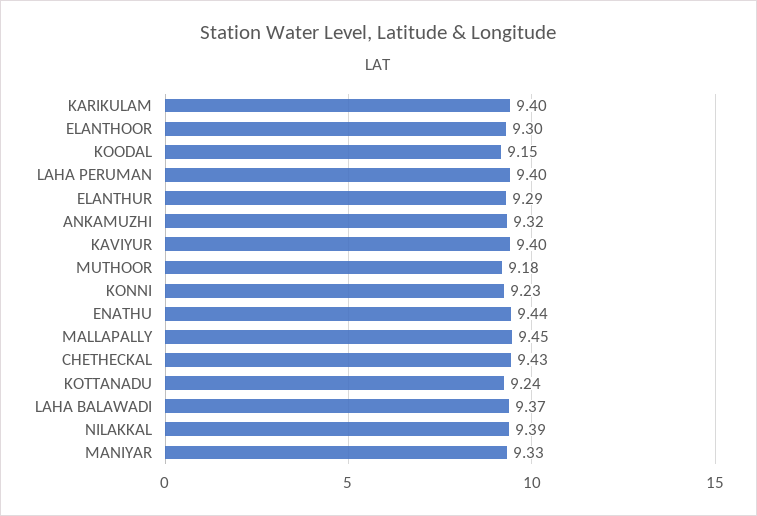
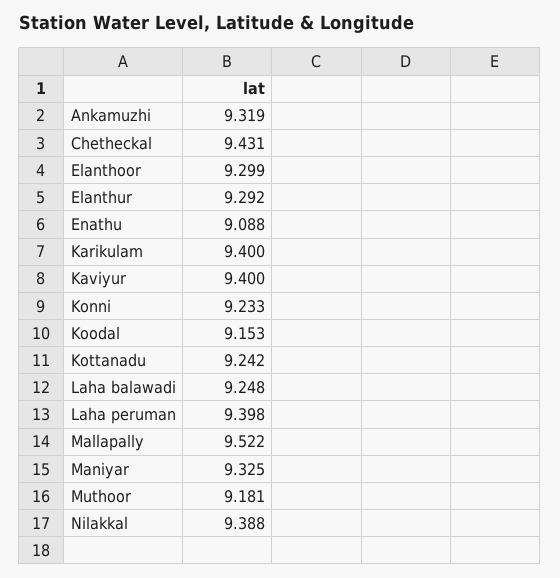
  {
    "KARIKULAM": 9.4,
    "ELANTHOOR": 9.299,
    "KOODAL": 9.153,
    "LAHA PERUMAN": 9.398,
    "ELANTHUR": 9.292,
    "ANKAMUZHI": 9.319,
    "KAVIYUR": 9.4,
    "MUTHOOR": 9.181,
    "KONNI": 9.233,
-   "ENATHU": 9.44,
+   "ENATHU": 9.088,
-   "MALLAPALLY": 9.45,
+   "MALLAPALLY": 9.522,
    "CHETHECKAL": 9.431,
    "KOTTANADU": 9.242,
-   "LAHA BALAWADI": 9.37,
+   "LAHA BALAWADI": 9.248,
    "NILAKKAL": 9.388,
    "MANIYAR": 9.325
  }

